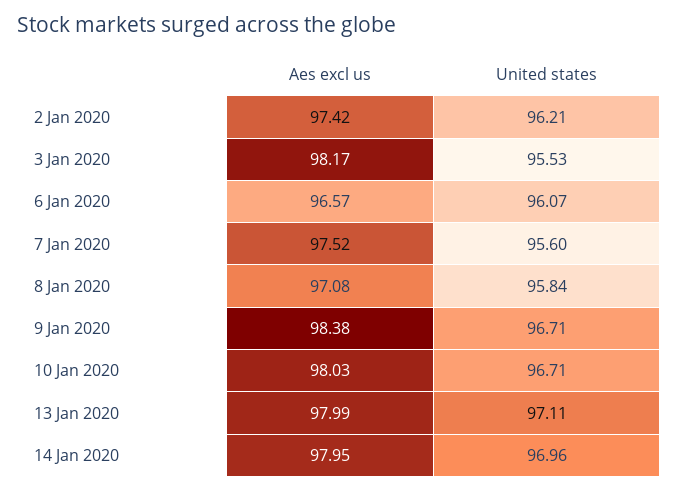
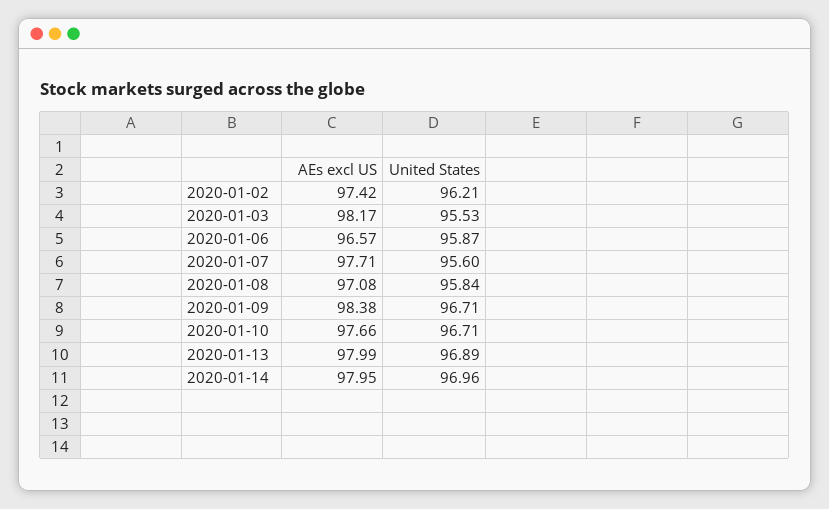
  {
    "Aes excl us": {
      "2 Jan 2020": 97.42,
      "3 Jan 2020": 98.17,
      "6 Jan 2020": 96.57,
-     "7 Jan 2020": 97.52,
+     "7 Jan 2020": 97.71,
      "8 Jan 2020": 97.08,
      "9 Jan 2020": 98.38,
-     "10 Jan 2020": 98.03,
+     "10 Jan 2020": 97.66,
      "13 Jan 2020": 97.99,
      "14 Jan 2020": 97.95
    },
    "United states": {
      "2 Jan 2020": 96.21,
      "3 Jan 2020": 95.53,
-     "6 Jan 2020": 96.07,
+     "6 Jan 2020": 95.87,
      "7 Jan 2020": 95.6,
      "8 Jan 2020": 95.84,
      "9 Jan 2020": 96.71,
      "10 Jan 2020": 96.71,
-     "13 Jan 2020": 97.11,
+     "13 Jan 2020": 96.89,
      "14 Jan 2020": 96.96
    }
  }

